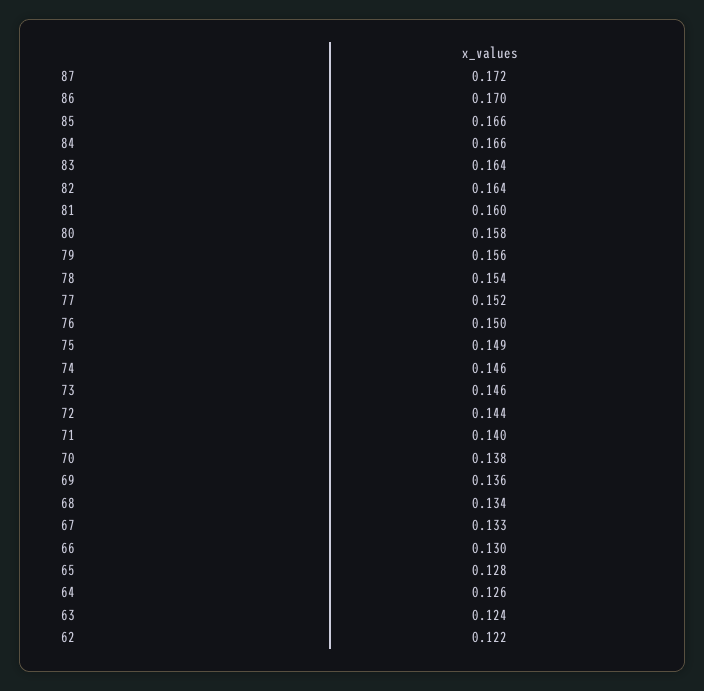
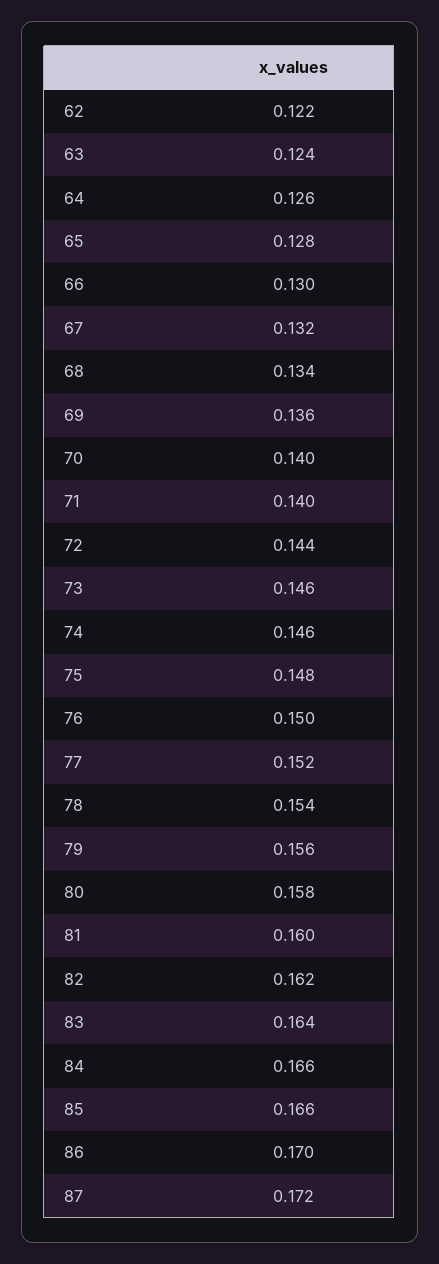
  {
    "87": 0.172,
    "86": 0.17,
    "85": 0.166,
    "84": 0.166,
    "83": 0.164,
-   "82": 0.164,
+   "82": 0.162,
    "81": 0.16,
    "80": 0.158,
    "79": 0.156,
    "78": 0.154,
    "77": 0.152,
    "76": 0.15,
-   "75": 0.149,
+   "75": 0.148,
    "74": 0.146,
    "73": 0.146,
    "72": 0.144,
    "71": 0.14,
-   "70": 0.138,
+   "70": 0.14,
    "69": 0.136,
    "68": 0.134,
-   "67": 0.133,
+   "67": 0.132,
    "66": 0.13,
    "65": 0.128,
    "64": 0.126,
    "63": 0.124,
    "62": 0.122
  }

